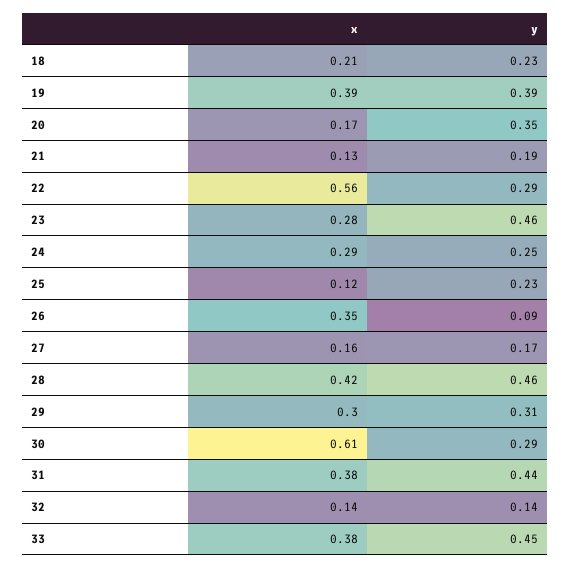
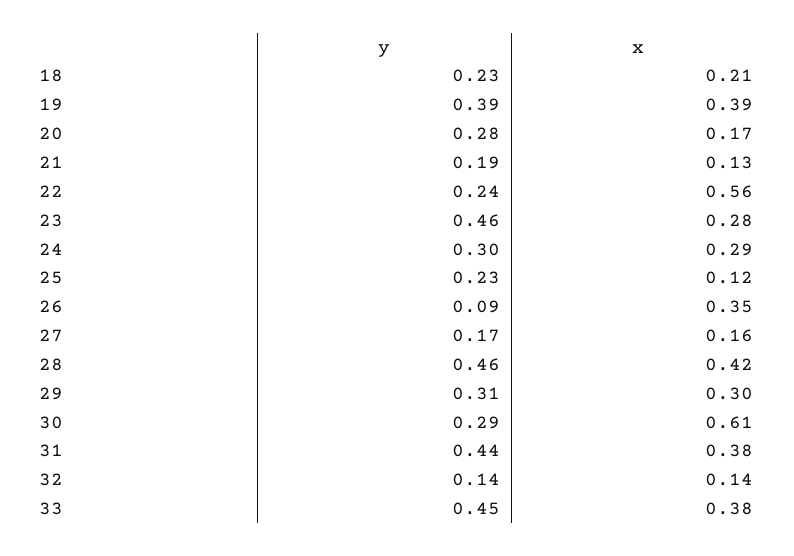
  {
    "x": {
      "18": 0.21,
      "19": 0.39,
      "20": 0.17,
      "21": 0.13,
      "22": 0.56,
      "23": 0.28,
      "24": 0.29,
      "25": 0.12,
      "26": 0.35,
      "27": 0.16,
      "28": 0.42,
      "29": 0.3,
      "30": 0.61,
      "31": 0.38,
      "32": 0.14,
      "33": 0.38
    },
    "y": {
      "18": 0.23,
      "19": 0.39,
-     "20": 0.35,
+     "20": 0.28,
      "21": 0.19,
-     "22": 0.29,
+     "22": 0.24,
      "23": 0.46,
-     "24": 0.25,
+     "24": 0.3,
      "25": 0.23,
      "26": 0.09,
      "27": 0.17,
      "28": 0.46,
      "29": 0.31,
      "30": 0.29,
      "31": 0.44,
      "32": 0.14,
      "33": 0.45
    }
  }

